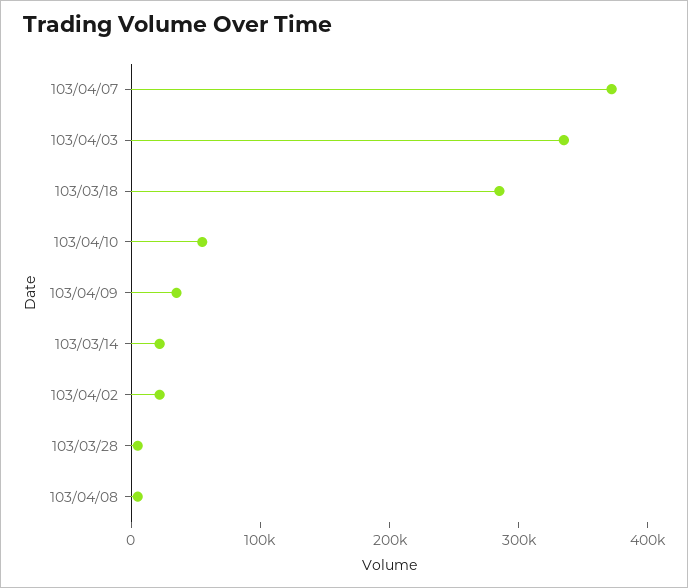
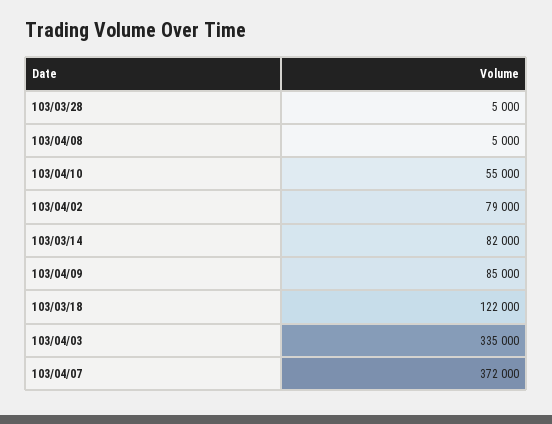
  {
    "103/04/07": 372000,
    "103/04/03": 335000,
-   "103/03/18": 280000,
+   "103/03/18": 122000,
    "103/04/10": 55000,
-   "103/04/09": 40000,
+   "103/04/09": 85000,
-   "103/03/14": 20000,
+   "103/03/14": 82000,
-   "103/04/02": 20000,
+   "103/04/02": 79000,
    "103/03/28": 5000,
    "103/04/08": 5000
  }

